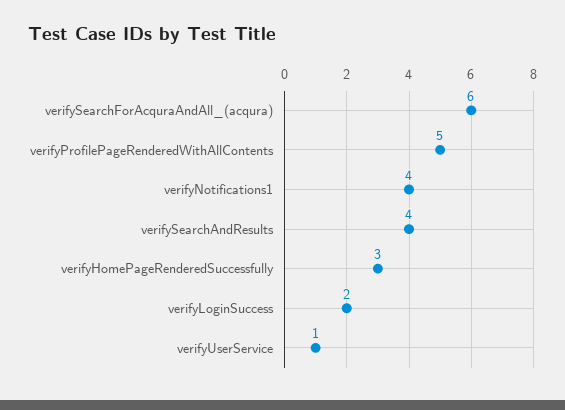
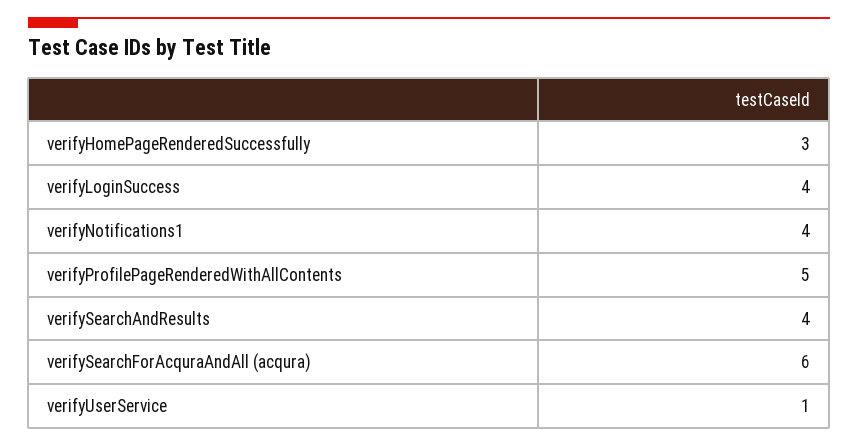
  {
    "verifySearchForAcquraAndAll_(acqura)": 6,
    "verifyProfilePageRenderedWithAllContents": 5,
    "verifyNotifications1": 4,
    "verifySearchAndResults": 4,
    "verifyHomePageRenderedSuccessfully": 3,
-   "verifyLoginSuccess": 2,
+   "verifyLoginSuccess": 4,
    "verifyUserService": 1
  }

